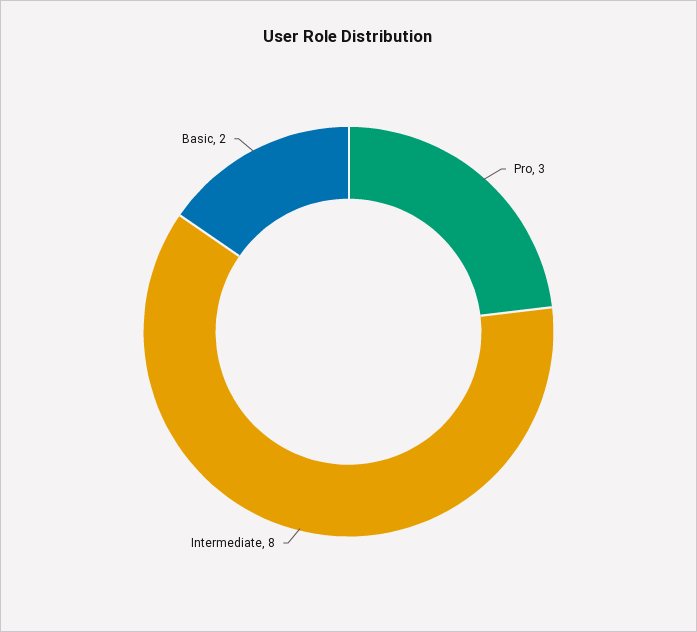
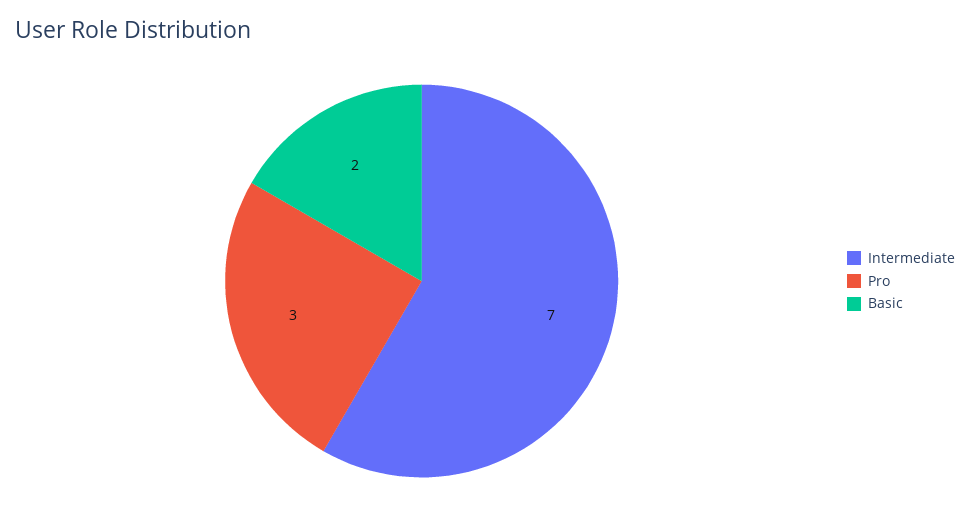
  {
    "Pro": 3,
-   "Intermediate": 8,
+   "Intermediate": 7,
    "Basic": 2
  }

